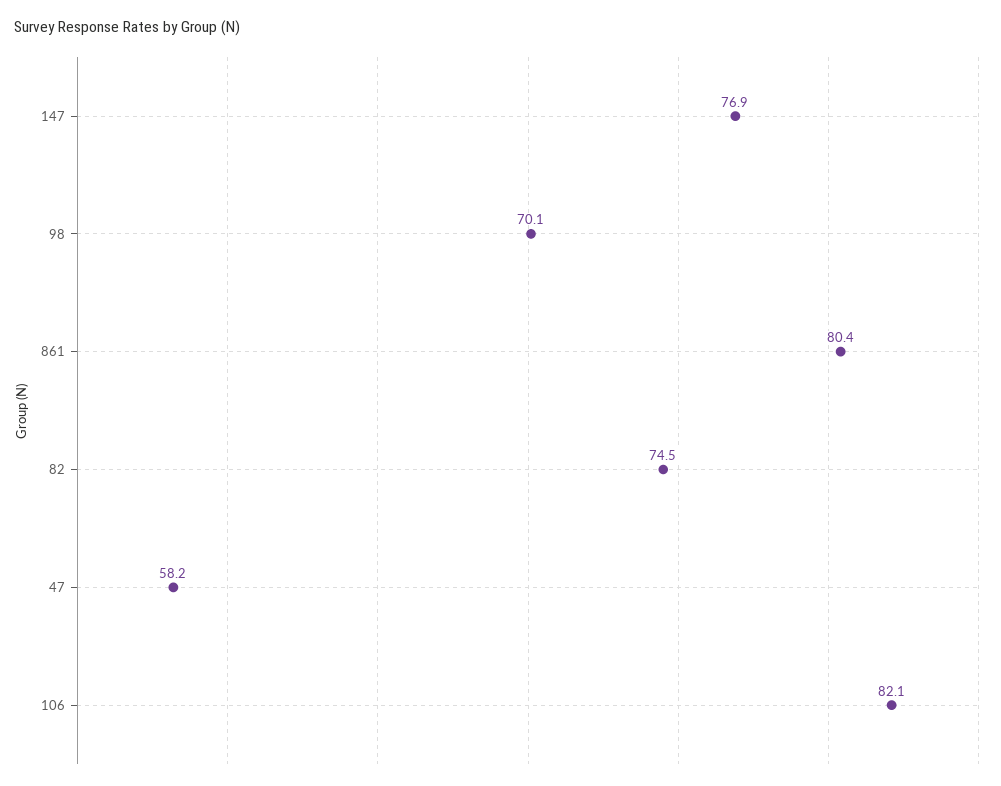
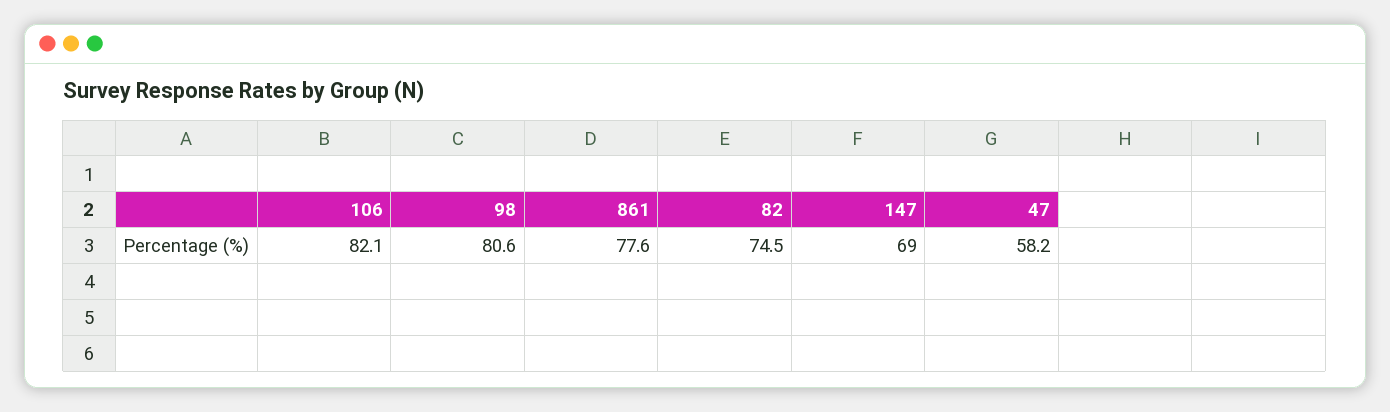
  {
-   "147": 76.9,
+   "147": 69,
-   "98": 70.1,
+   "98": 80.6,
-   "861": 80.4,
+   "861": 77.6,
    "82": 74.5,
    "47": 58.2,
    "106": 82.1
  }

